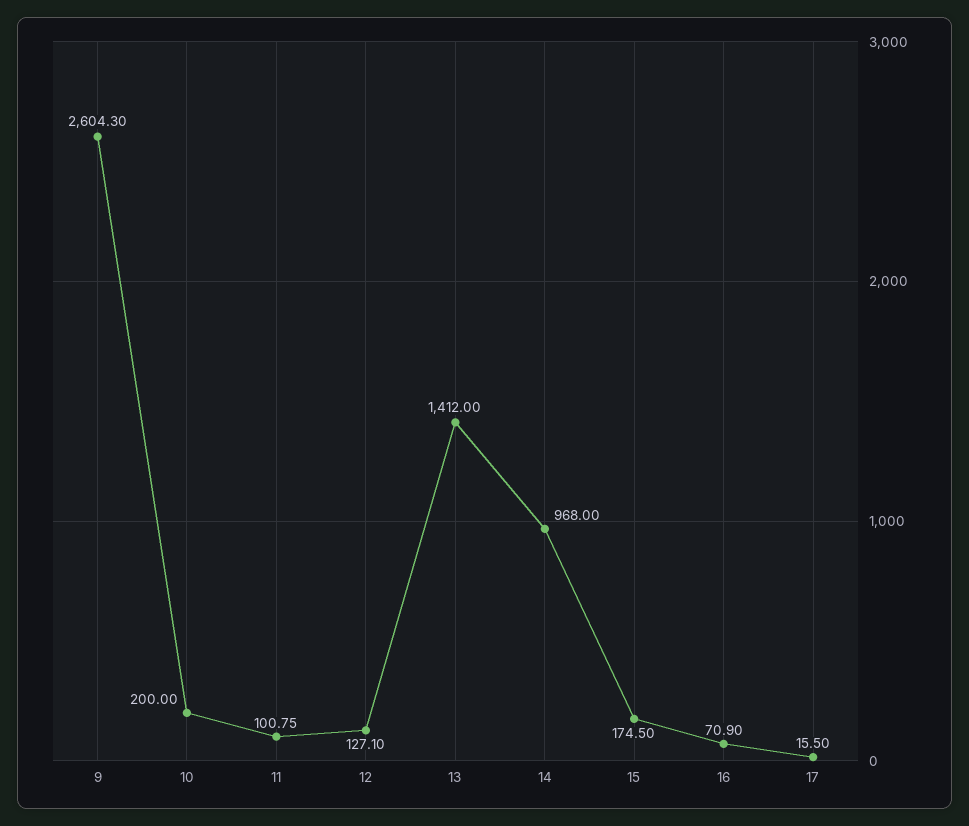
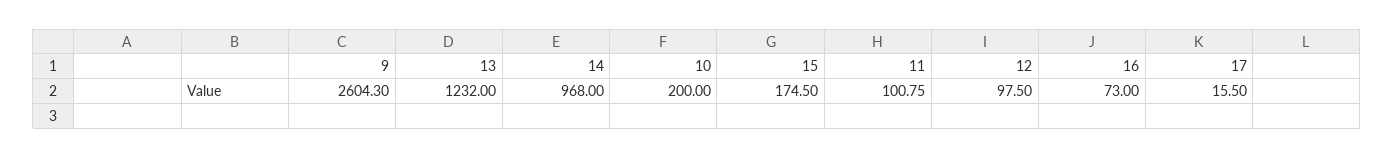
  {
    "9": 2604.3,
    "10": 200,
    "11": 100.75,
-   "12": 127.1,
+   "12": 97.5,
-   "13": 1412,
+   "13": 1232,
    "14": 968,
    "15": 174.5,
-   "16": 70.9,
+   "16": 73,
    "17": 15.5
  }

